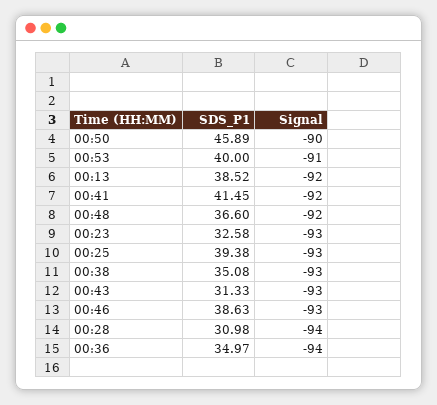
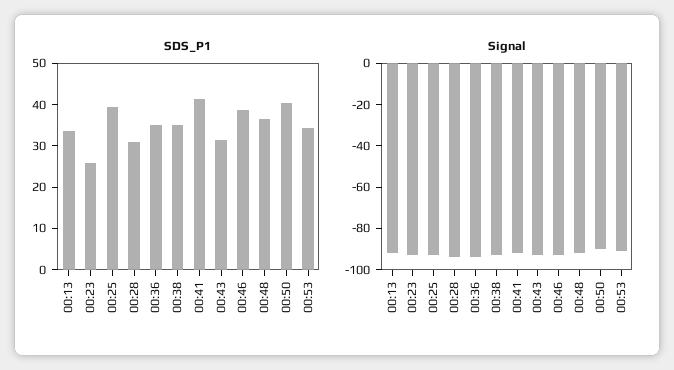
  {
    "SDS_P1": {
-     "00:50": 45.89,
+     "00:50": 40,
-     "00:53": 40,
+     "00:53": 34,
-     "00:13": 38.52,
+     "00:13": 34,
      "00:41": 41.45,
      "00:48": 36.6,
-     "00:23": 32.58,
+     "00:23": 26,
      "00:25": 39.38,
      "00:38": 35.08,
      "00:43": 31.33,
      "00:46": 38.63,
      "00:28": 30.98,
      "00:36": 34.97
    },
    "Signal": {
      "00:50": -90,
      "00:53": -91,
      "00:13": -92,
      "00:41": -92,
      "00:48": -92,
      "00:23": -93,
      "00:25": -93,
      "00:38": -93,
      "00:43": -93,
      "00:46": -93,
      "00:28": -94,
      "00:36": -94
    }
  }

